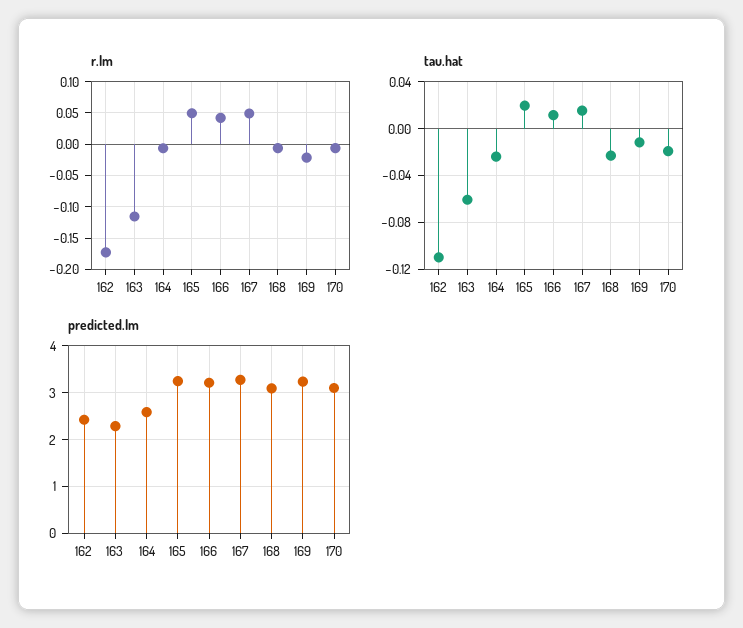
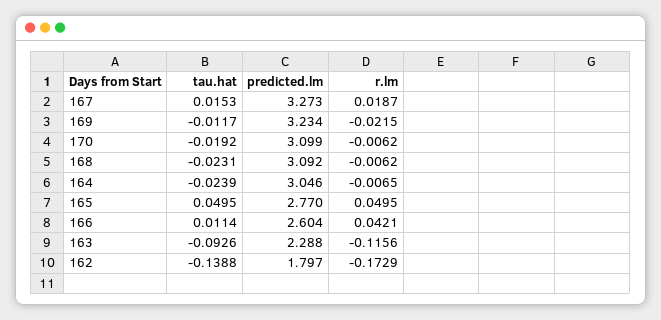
  {
    "r.lm": {
      "162": -0.1729,
      "163": -0.1156,
      "164": -0.0065,
      "165": 0.0495,
      "166": 0.0421,
-     "167": 0.05,
+     "167": 0.0187,
      "168": -0.0062,
      "169": -0.0215,
      "170": -0.0062
    },
    "tau.hat": {
-     "162": -0.11,
+     "162": -0.1388,
-     "163": -0.06,
+     "163": -0.0926,
      "164": -0.0239,
-     "165": 0.02,
+     "165": 0.0495,
      "166": 0.0114,
      "167": 0.0153,
      "168": -0.0231,
      "169": -0.0117,
      "170": -0.0192
    },
    "predicted.lm": {
-     "162": 2.4,
+     "162": 1.797,
      "163": 2.288,
-     "164": 2.6,
+     "164": 3.046,
-     "165": 3.2,
+     "165": 2.77,
-     "166": 3.2,
+     "166": 2.604,
      "167": 3.273,
      "168": 3.092,
      "169": 3.234,
      "170": 3.099
    }
  }

